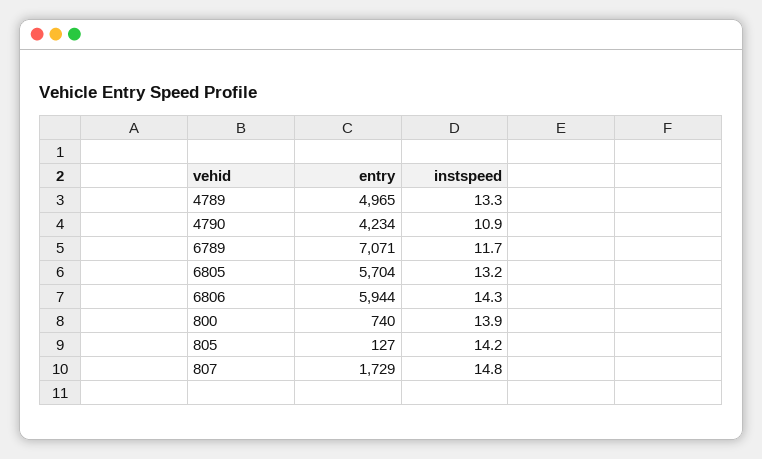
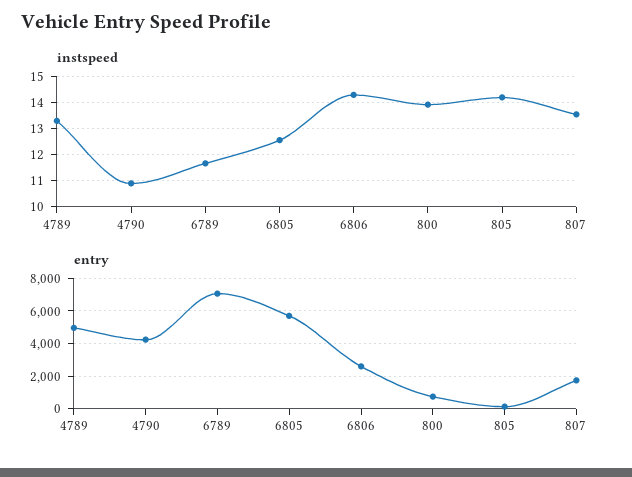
  {
    "entry": {
      "4789": 4965,
      "4790": 4234,
      "6789": 7071,
      "6805": 5704,
-     "6806": 5944,
+     "6806": 2500,
      "800": 740,
      "805": 127,
      "807": 1729
    },
    "instspeed": {
      "4789": 13.3,
      "4790": 10.9,
      "6789": 11.7,
-     "6805": 13.2,
+     "6805": 12.5,
      "6806": 14.3,
      "800": 13.9,
      "805": 14.2,
-     "807": 14.8
+     "807": 13.5
    }
  }

